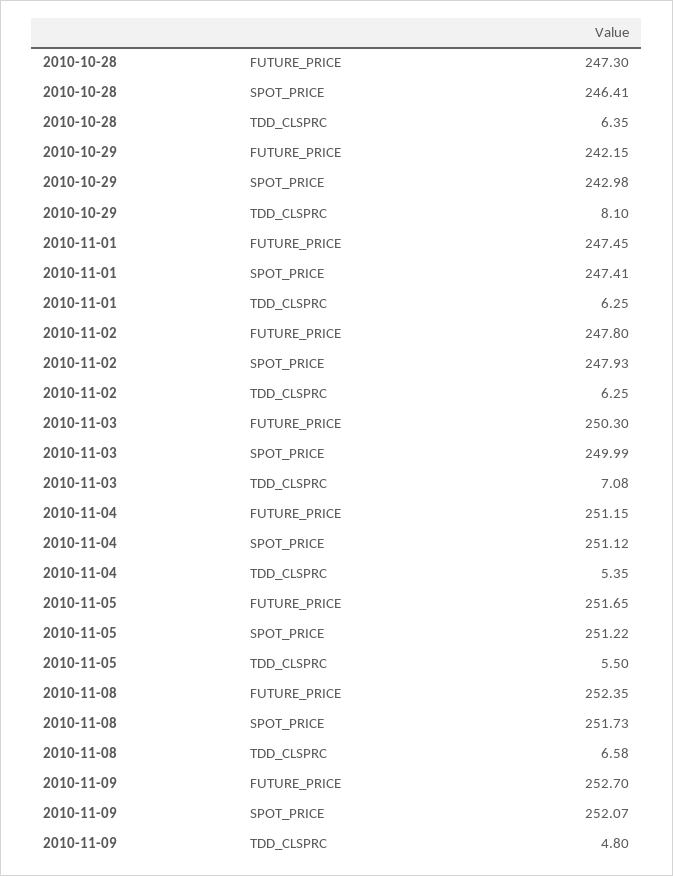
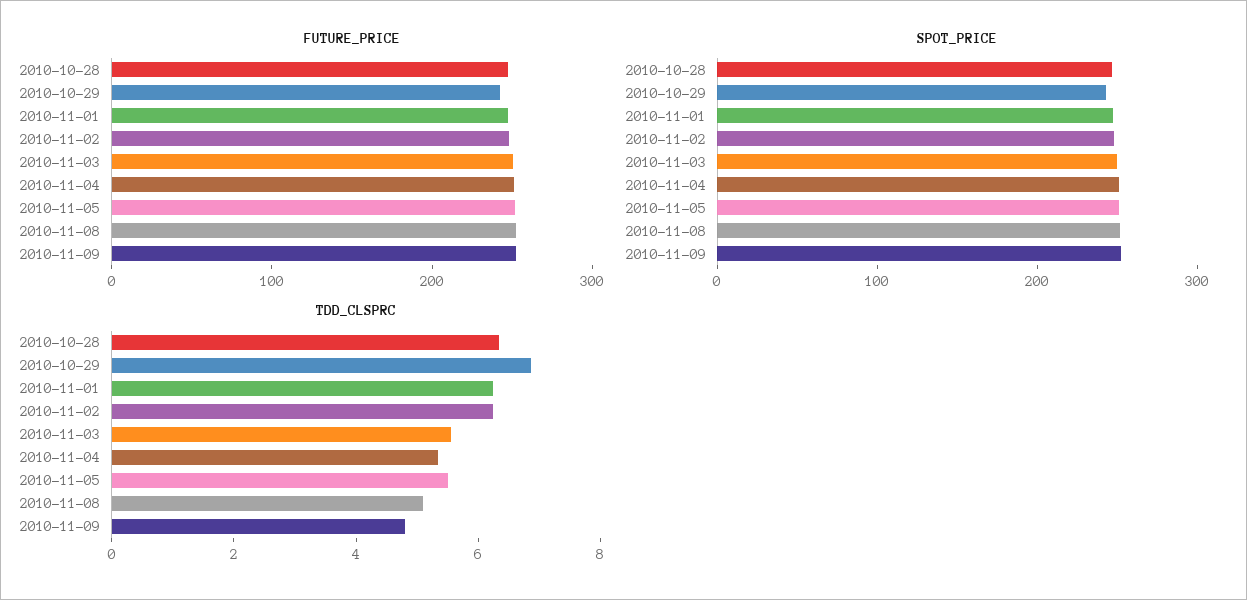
  {
    "FUTURE_PRICE": {
      "2010-10-28": 247.3,
      "2010-10-29": 242.15,
      "2010-11-01": 247.45,
      "2010-11-02": 247.8,
      "2010-11-03": 250.3,
      "2010-11-04": 251.15,
      "2010-11-05": 251.65,
      "2010-11-08": 252.35,
      "2010-11-09": 252.7
    },
    "SPOT_PRICE": {
      "2010-10-28": 246.41,
      "2010-10-29": 242.98,
      "2010-11-01": 247.41,
      "2010-11-02": 247.93,
      "2010-11-03": 249.99,
      "2010-11-04": 251.12,
      "2010-11-05": 251.22,
      "2010-11-08": 251.73,
      "2010-11-09": 252.07
    },
    "TDD_CLSPRC": {
      "2010-10-28": 6.35,
-     "2010-10-29": 8.1,
+     "2010-10-29": 7,
      "2010-11-01": 6.25,
      "2010-11-02": 6.25,
-     "2010-11-03": 7.08,
+     "2010-11-03": 5.5,
      "2010-11-04": 5.35,
      "2010-11-05": 5.5,
-     "2010-11-08": 6.58,
+     "2010-11-08": 5,
      "2010-11-09": 4.8
    }
  }

